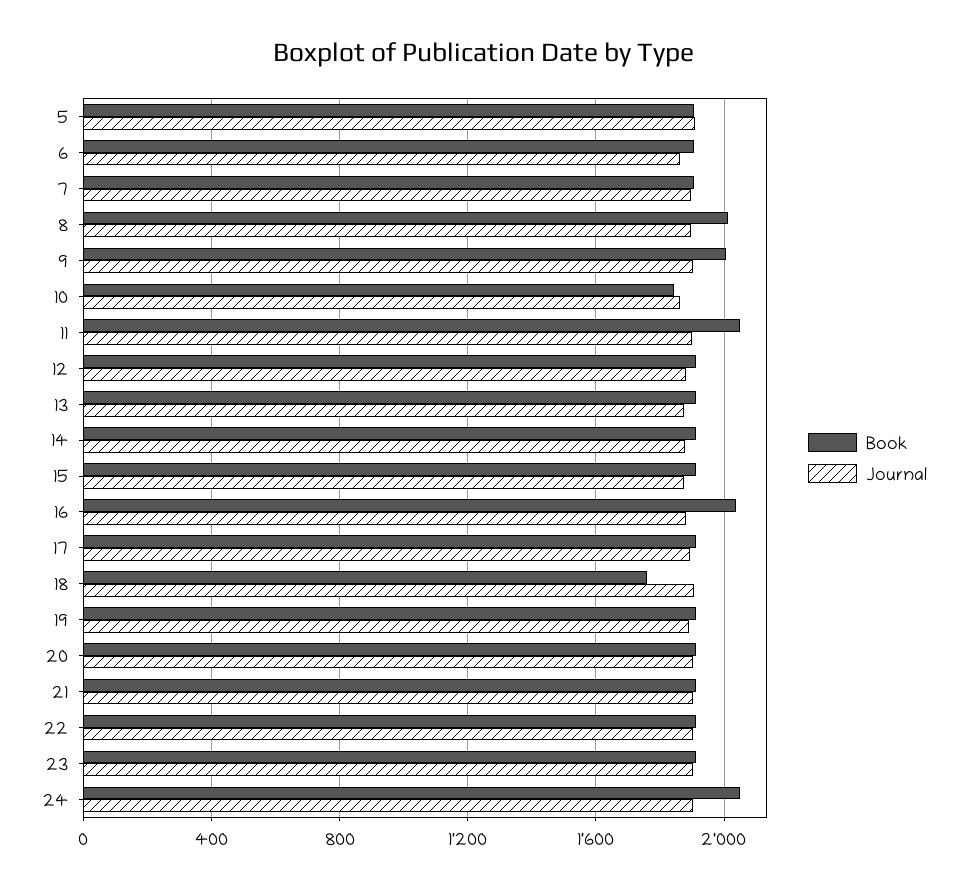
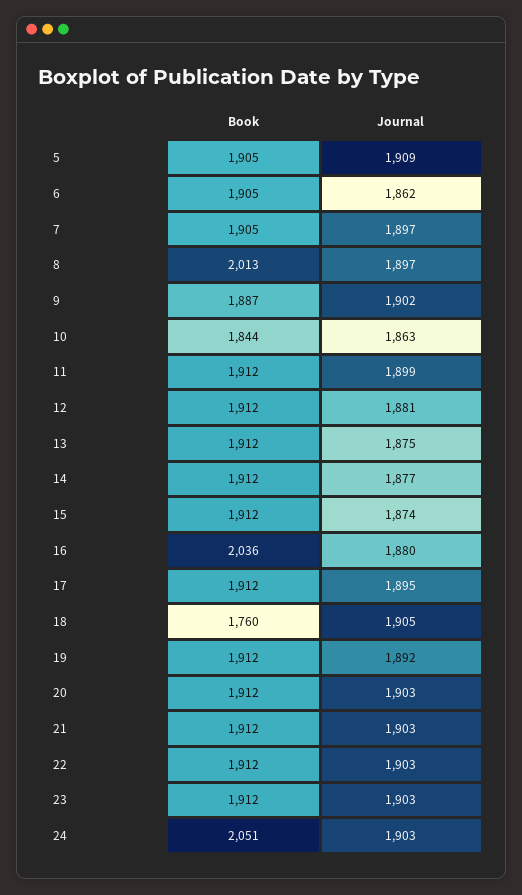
  {
    "Book": {
      "5": 1905,
      "6": 1905,
      "7": 1905,
      "8": 2013,
-     "9": 2000,
+     "9": 1887,
      "10": 1844,
-     "11": 2050,
+     "11": 1912,
      "12": 1912,
      "13": 1912,
      "14": 1912,
      "15": 1912,
      "16": 2036,
      "17": 1912,
      "18": 1760,
      "19": 1912,
      "20": 1912,
      "21": 1912,
      "22": 1912,
      "23": 1912,
      "24": 2051
    },
    "Journal": {
      "5": 1909,
      "6": 1862,
      "7": 1897,
      "8": 1897,
      "9": 1902,
      "10": 1863,
      "11": 1899,
      "12": 1881,
      "13": 1875,
      "14": 1877,
      "15": 1874,
      "16": 1880,
      "17": 1895,
      "18": 1905,
      "19": 1892,
      "20": 1903,
      "21": 1903,
      "22": 1903,
      "23": 1903,
      "24": 1903
    }
  }

